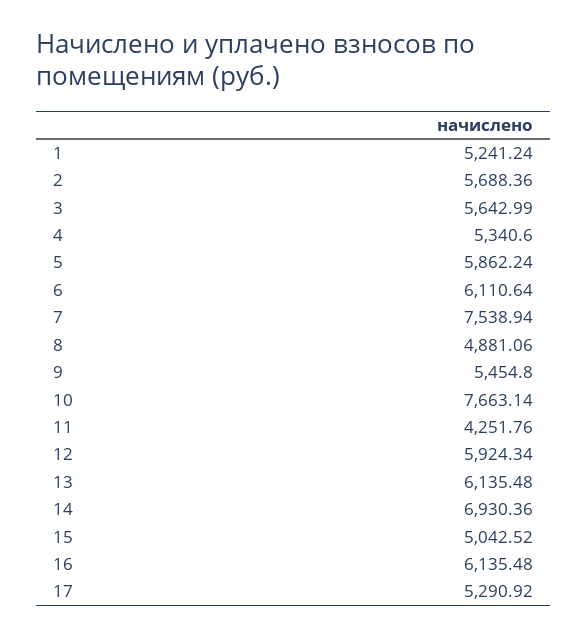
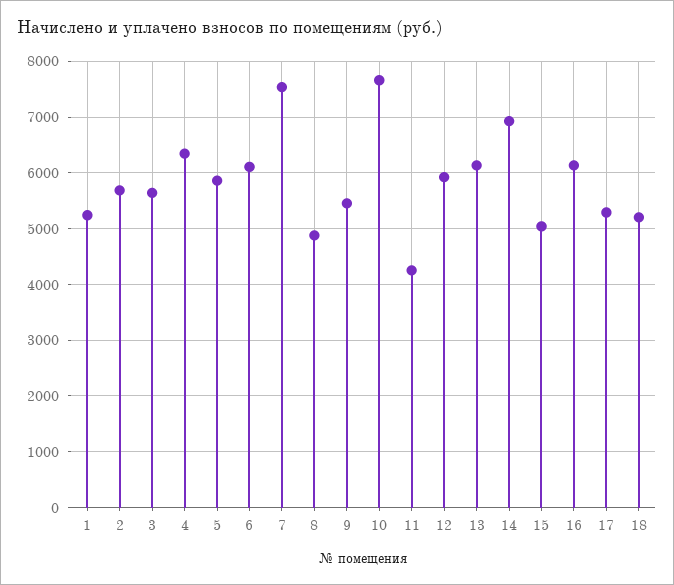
  {
    "1": 5241.24,
    "2": 5688.36,
    "3": 5642.99,
-   "4": 5340.6,
+   "4": 6400,
    "5": 5862.24,
    "6": 6110.64,
    "7": 7538.94,
    "8": 4881.06,
    "9": 5454.8,
    "10": 7663.14,
    "11": 4251.76,
    "12": 5924.34,
    "13": 6135.48,
    "14": 6930.36,
    "15": 5042.52,
    "16": 6135.48,
-   "17": 5290.92
+   "17": 5290.92,
+   "18": 5200
  }

